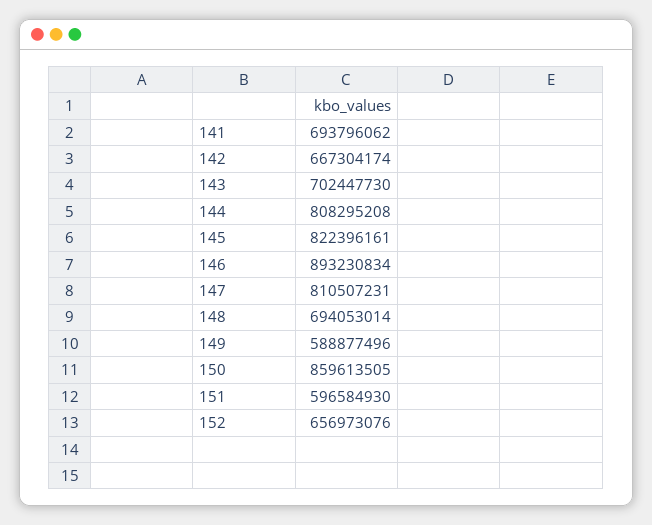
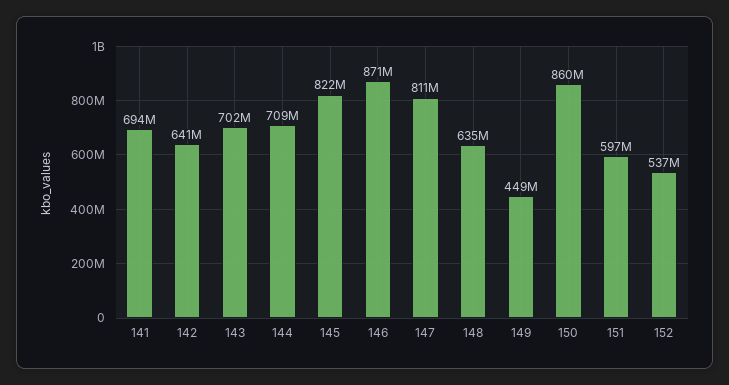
  {
    "141": 693796062,
-   "142": 667304174,
+   "142": 641000000,
    "143": 702447730,
-   "144": 808295208,
+   "144": 709000000,
    "145": 822396161,
-   "146": 893230834,
+   "146": 871000000,
    "147": 810507231,
-   "148": 694053014,
+   "148": 635000000,
-   "149": 588877496,
+   "149": 449000000,
    "150": 859613505,
    "151": 596584930,
-   "152": 656973076
+   "152": 537000000
  }

